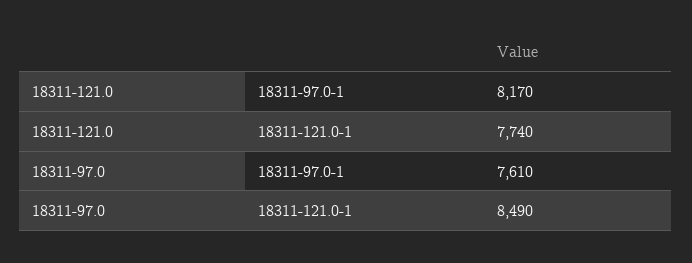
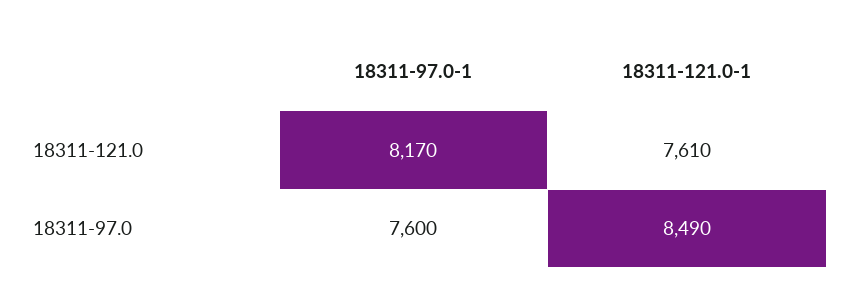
  {
    "18311-121.0": {
      "18311-97.0-1": 8170,
-     "18311-121.0-1": 7740
+     "18311-121.0-1": 7610
    },
    "18311-97.0": {
-     "18311-97.0-1": 7610,
+     "18311-97.0-1": 7600,
      "18311-121.0-1": 8490
    }
  }

